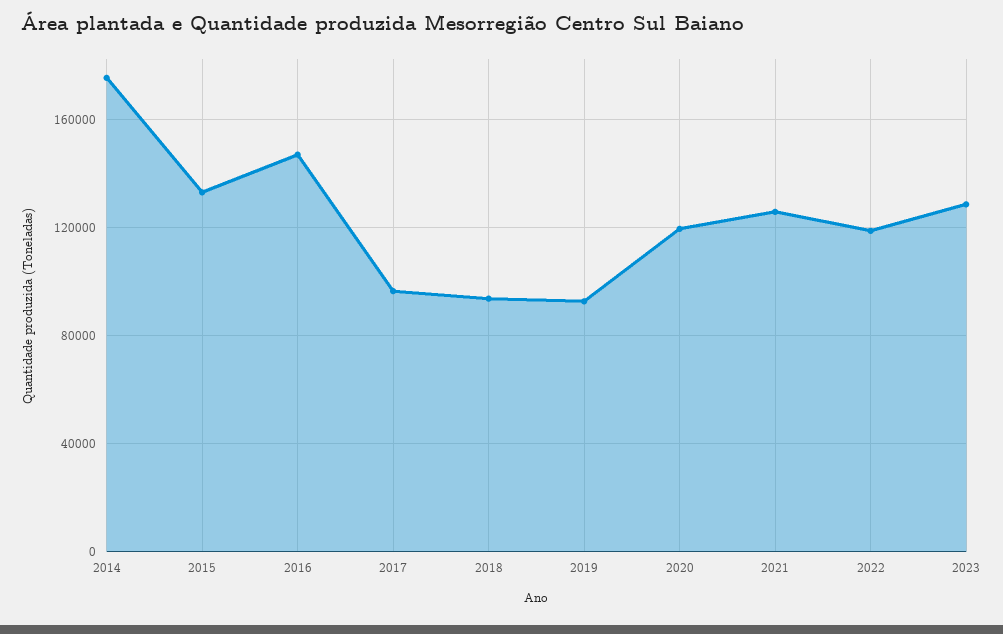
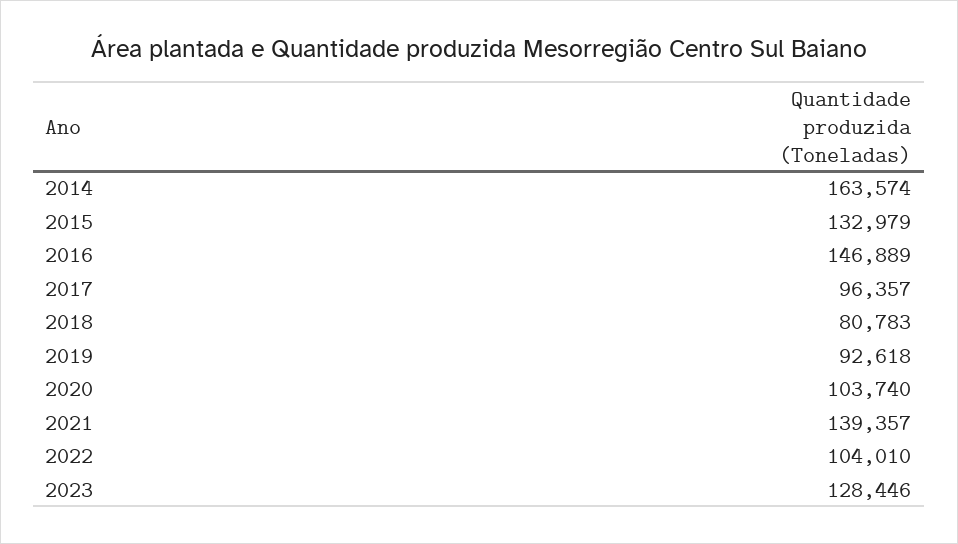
  {
-   "2014": 175000,
+   "2014": 163574,
    "2015": 132979,
    "2016": 146889,
    "2017": 96357,
-   "2018": 95000,
+   "2018": 80783,
    "2019": 92618,
-   "2020": 120000,
+   "2020": 103740,
-   "2021": 125000,
+   "2021": 139357,
-   "2022": 120000,
+   "2022": 104010,
    "2023": 128446
  }

